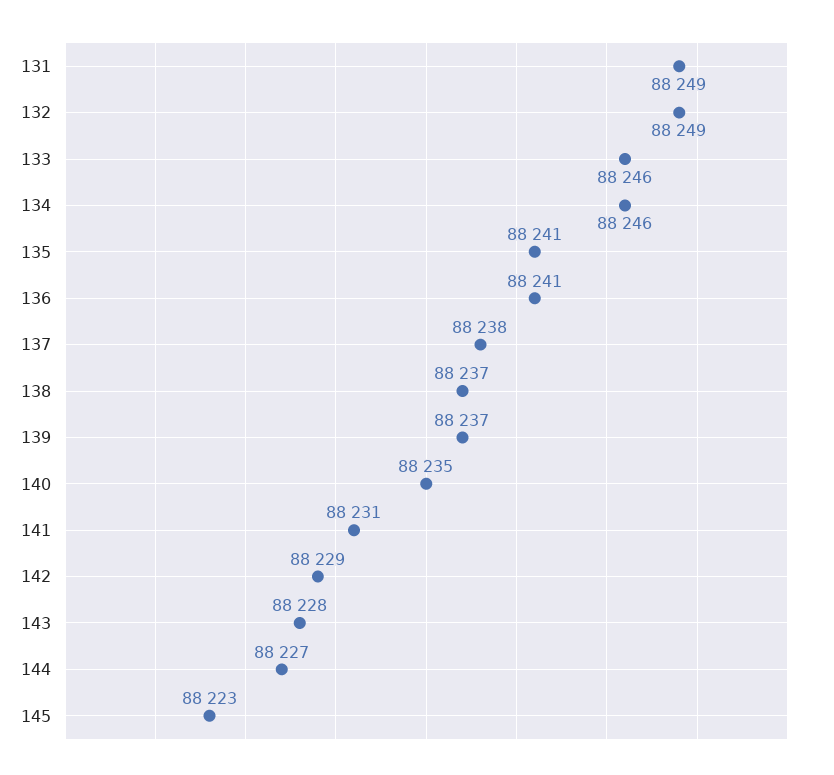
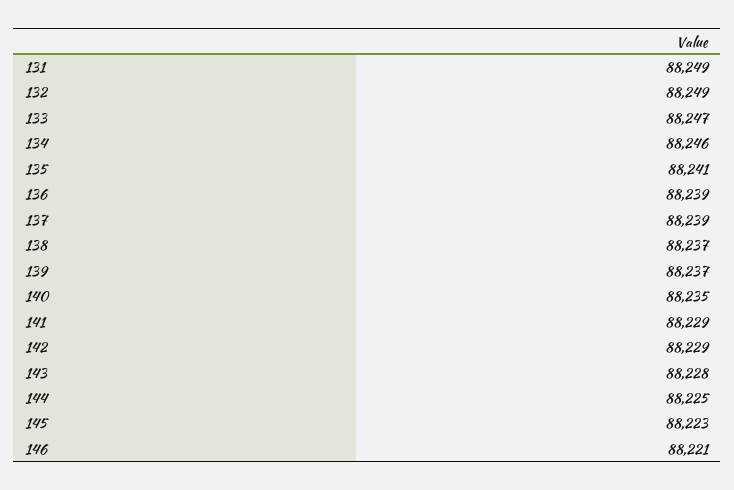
  {
    "131": 88249,
    "132": 88249,
-   "133": 88246,
+   "133": 88247,
    "134": 88246,
    "135": 88241,
-   "136": 88241,
+   "136": 88239,
-   "137": 88238,
+   "137": 88239,
    "138": 88237,
    "139": 88237,
    "140": 88235,
-   "141": 88231,
+   "141": 88229,
    "142": 88229,
    "143": 88228,
-   "144": 88227,
+   "144": 88225,
-   "145": 88223
+   "145": 88223,
+   "146": 88221
  }

